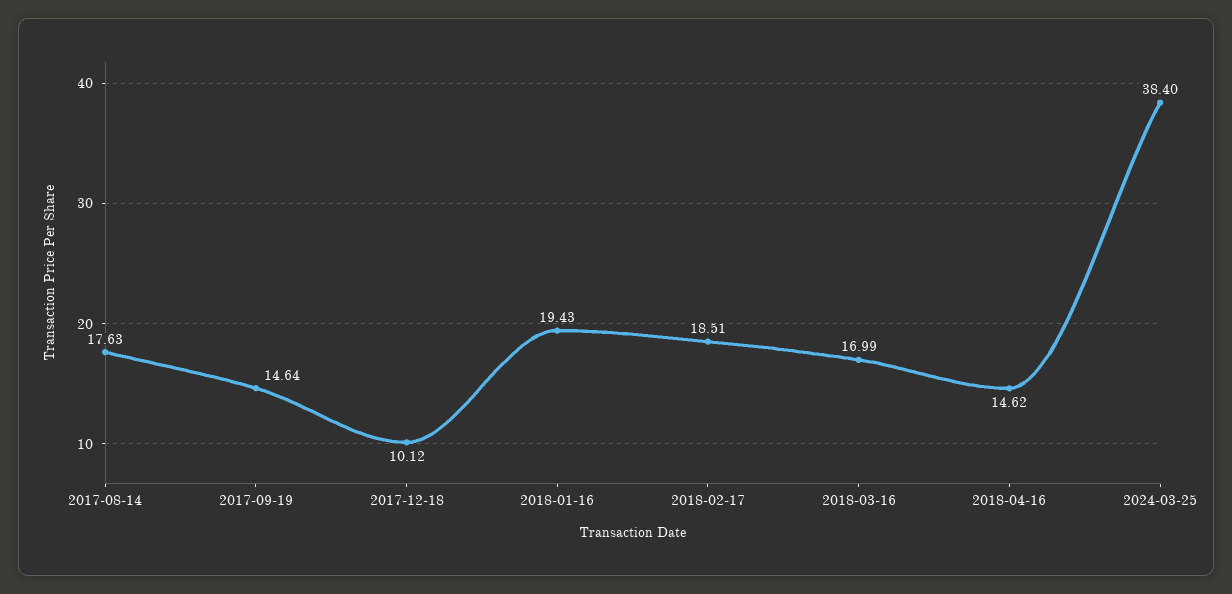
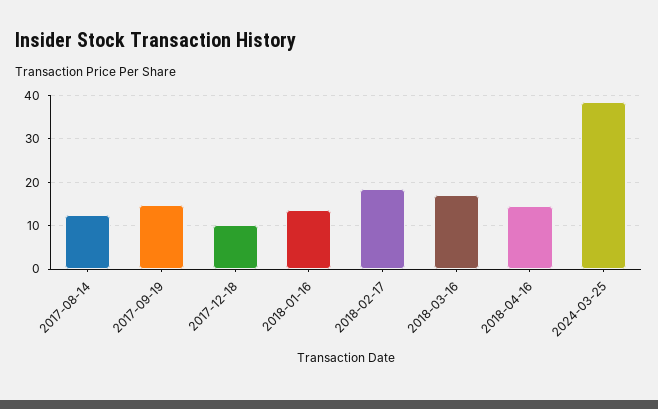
  {
-   "2017-08-14": 17.63,
+   "2017-08-14": 12,
    "2017-09-19": 14.64,
    "2017-12-18": 10.12,
-   "2018-01-16": 19.43,
+   "2018-01-16": 14,
    "2018-02-17": 18.51,
    "2018-03-16": 16.99,
    "2018-04-16": 14.62,
    "2024-03-25": 38.4
  }

